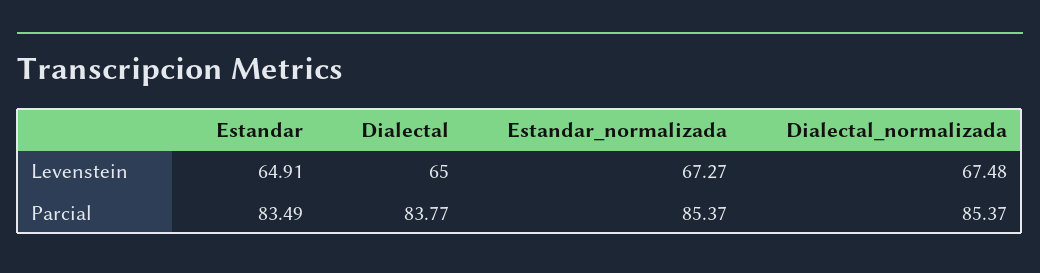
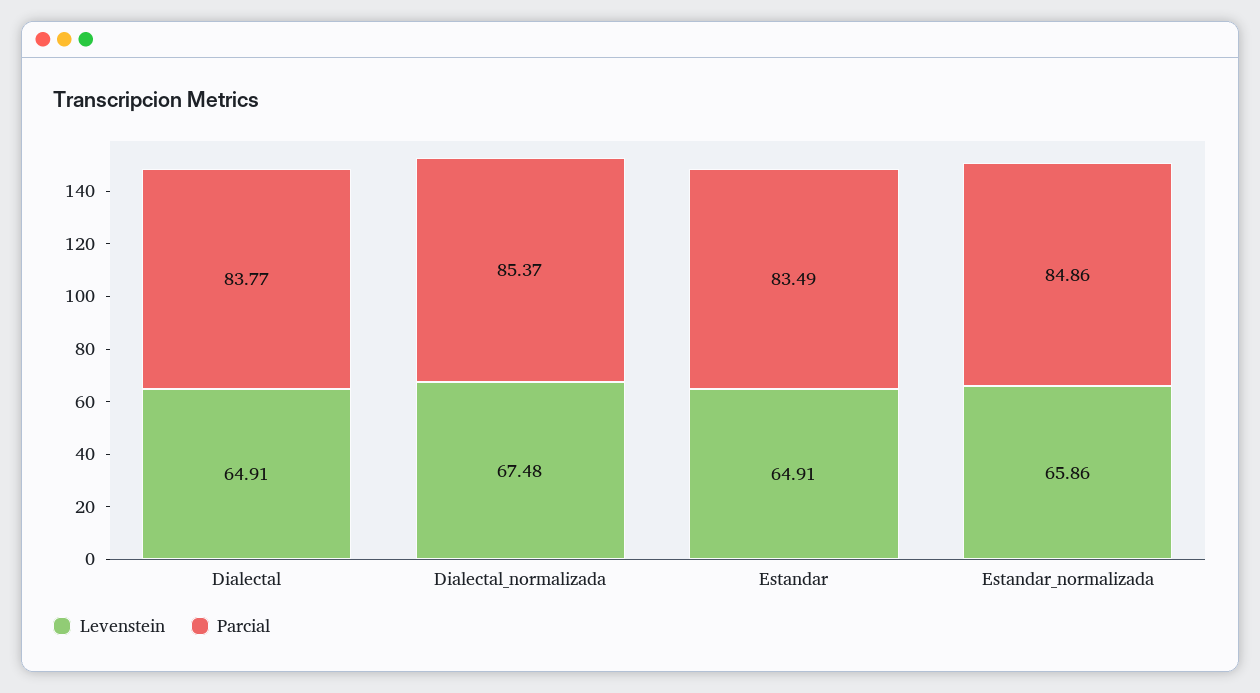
  {
    "Levenstein": {
      "Estandar": 64.91,
-     "Dialectal": 65,
+     "Dialectal": 64.91,
-     "Estandar_normalizada": 67.27,
+     "Estandar_normalizada": 65.86,
      "Dialectal_normalizada": 67.48
    },
    "Parcial": {
      "Estandar": 83.49,
      "Dialectal": 83.77,
-     "Estandar_normalizada": 85.37,
+     "Estandar_normalizada": 84.86,
      "Dialectal_normalizada": 85.37
    }
  }

